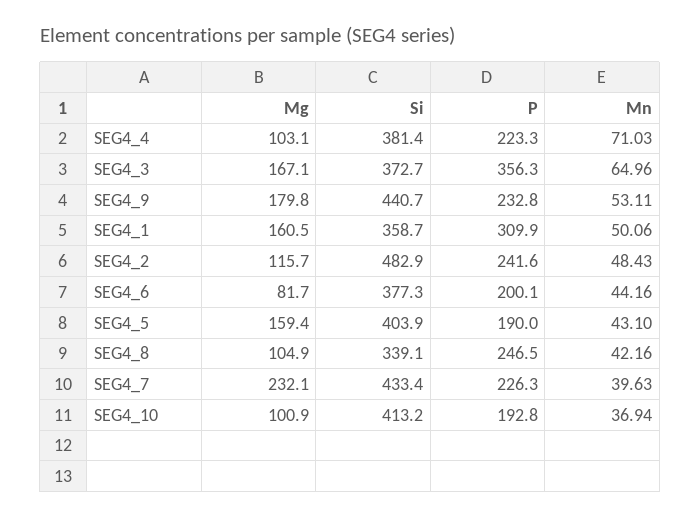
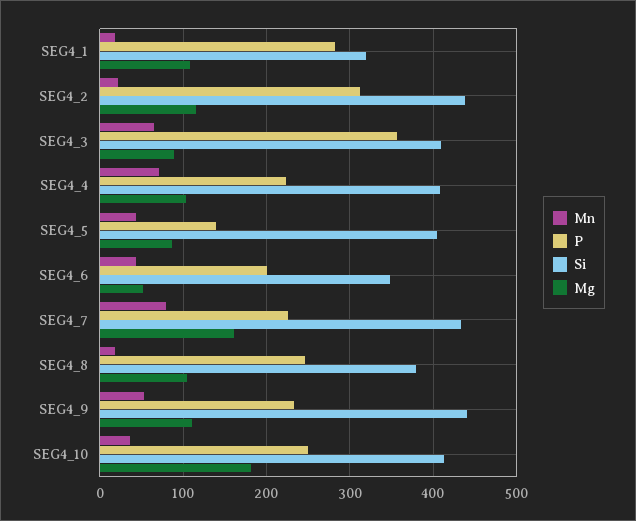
  {
    "Mg": {
      "SEG4_4": 103.1,
-     "SEG4_3": 167.1,
+     "SEG4_3": 90,
-     "SEG4_9": 179.8,
+     "SEG4_9": 110,
-     "SEG4_1": 160.5,
+     "SEG4_1": 110,
      "SEG4_2": 115.7,
-     "SEG4_6": 81.7,
+     "SEG4_6": 50,
-     "SEG4_5": 159.4,
+     "SEG4_5": 90,
      "SEG4_8": 104.9,
-     "SEG4_7": 232.1,
+     "SEG4_7": 160,
-     "SEG4_10": 100.9
+     "SEG4_10": 180
    },
    "Si": {
-     "SEG4_4": 381.4,
+     "SEG4_4": 410,
-     "SEG4_3": 372.7,
+     "SEG4_3": 410,
      "SEG4_9": 440.7,
-     "SEG4_1": 358.7,
+     "SEG4_1": 320,
-     "SEG4_2": 482.9,
+     "SEG4_2": 440,
-     "SEG4_6": 377.3,
+     "SEG4_6": 350,
      "SEG4_5": 403.9,
-     "SEG4_8": 339.1,
+     "SEG4_8": 380,
      "SEG4_7": 433.4,
      "SEG4_10": 413.2
    },
    "P": {
      "SEG4_4": 223.3,
      "SEG4_3": 356.3,
      "SEG4_9": 232.8,
-     "SEG4_1": 309.9,
+     "SEG4_1": 280,
-     "SEG4_2": 241.6,
+     "SEG4_2": 310,
      "SEG4_6": 200.1,
-     "SEG4_5": 190,
+     "SEG4_5": 140,
      "SEG4_8": 246.5,
      "SEG4_7": 226.3,
-     "SEG4_10": 192.8
+     "SEG4_10": 250
    },
    "Mn": {
      "SEG4_4": 71.03,
      "SEG4_3": 64.96,
      "SEG4_9": 53.11,
-     "SEG4_1": 50.06,
+     "SEG4_1": 20,
-     "SEG4_2": 48.43,
+     "SEG4_2": 20,
      "SEG4_6": 44.16,
      "SEG4_5": 43.1,
-     "SEG4_8": 42.16,
+     "SEG4_8": 20,
-     "SEG4_7": 39.63,
+     "SEG4_7": 80,
      "SEG4_10": 36.94
    }
  }

